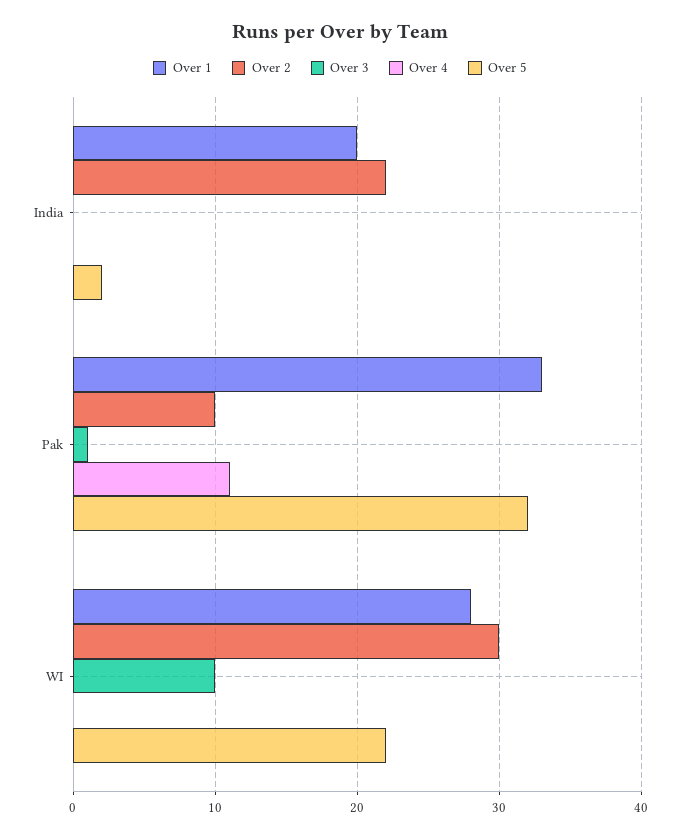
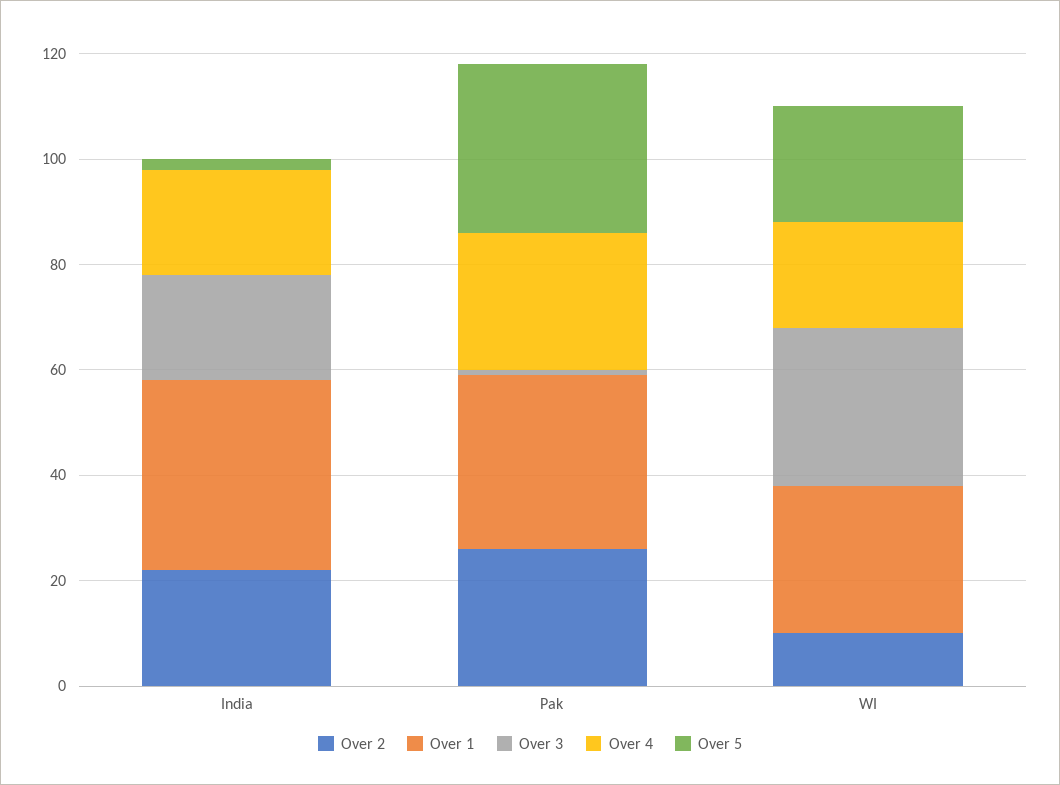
  {
    "Over 1": {
-     "India": 20,
+     "India": 35,
      "Pak": 33,
      "WI": 28
    },
    "Over 2": {
      "India": 22,
-     "Pak": 10,
+     "Pak": 25,
-     "WI": 30
+     "WI": 10
    },
    "Over 3": {
-     "India": 0,
+     "India": 20,
      "Pak": 1,
-     "WI": 10
+     "WI": 30
    },
    "Over 4": {
-     "India": 0,
+     "India": 20,
-     "Pak": 11,
+     "Pak": 25,
-     "WI": 0
+     "WI": 20
    },
    "Over 5": {
      "India": 2,
      "Pak": 32,
      "WI": 22
    }
  }

